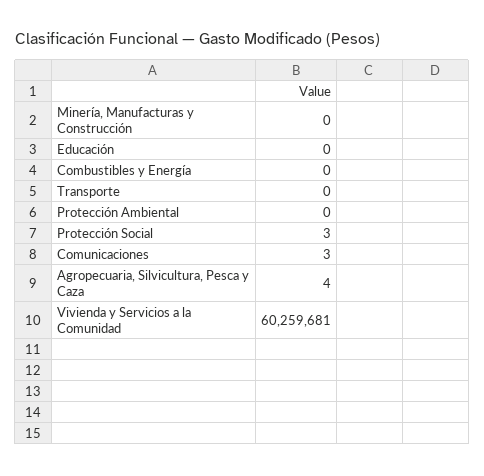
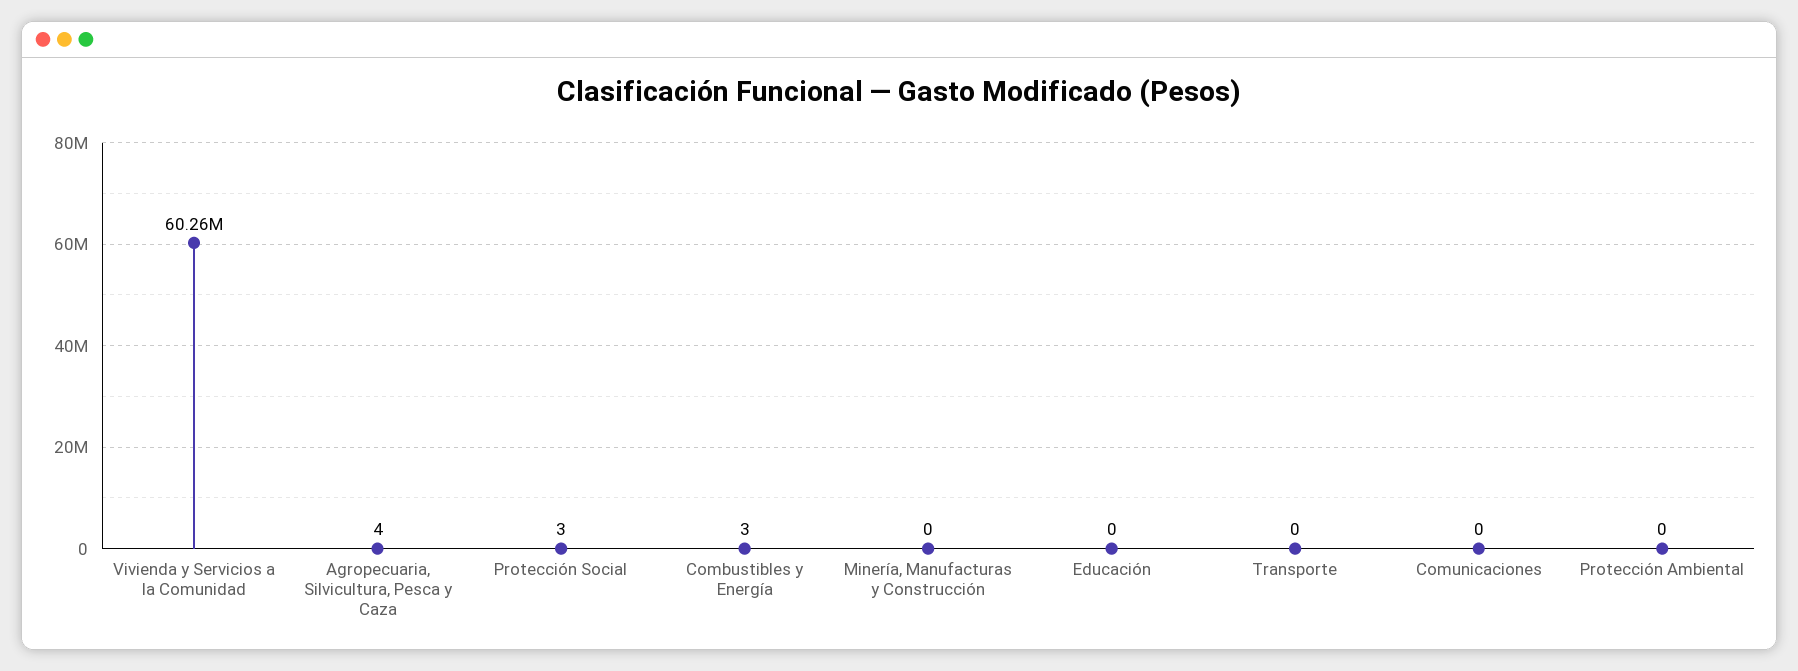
  {
    "Minería, Manufacturas y Construcción": 0,
    "Educación": 0,
-   "Combustibles y Energía": 0,
+   "Combustibles y Energía": 3,
    "Transporte": 0,
    "Protección Ambiental": 0,
    "Protección Social": 3,
-   "Comunicaciones": 3,
+   "Comunicaciones": 0,
    "Agropecuaria, Silvicultura, Pesca y Caza": 4,
    "Vivienda y Servicios a la Comunidad": 60259681
  }

